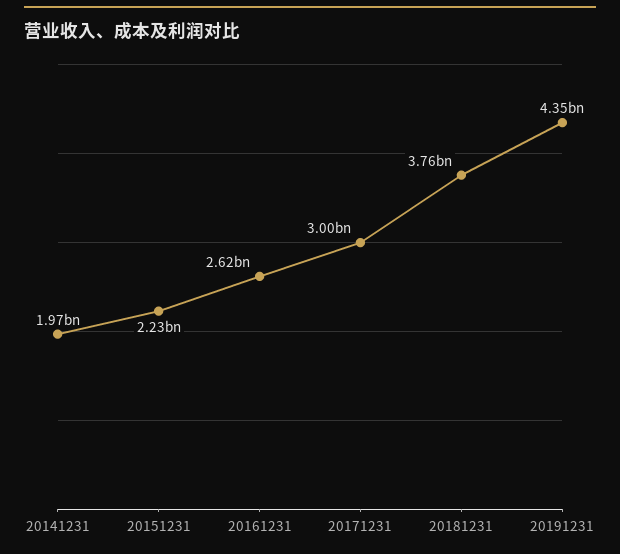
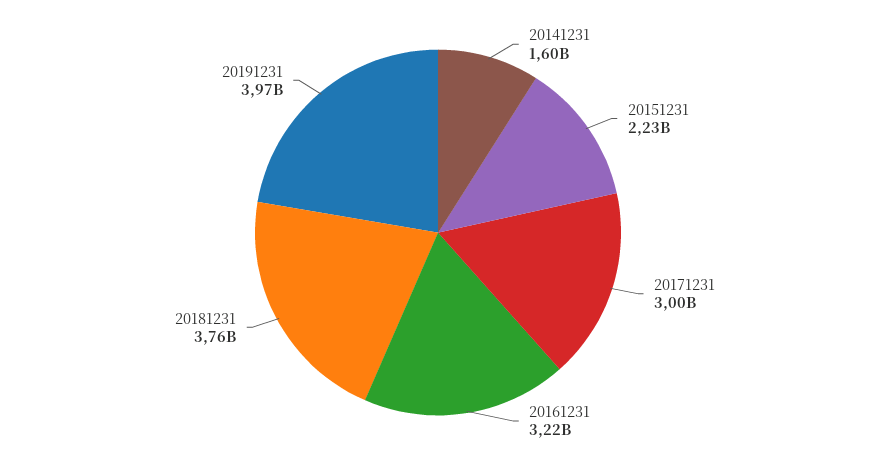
  {
-   "20141231": 1970000000,
+   "20141231": 1600000000,
    "20151231": 2230000000,
-   "20161231": 2620000000,
+   "20161231": 3220000000,
    "20171231": 3000000000,
    "20181231": 3760000000,
-   "20191231": 4350000000
+   "20191231": 3970000000
  }

